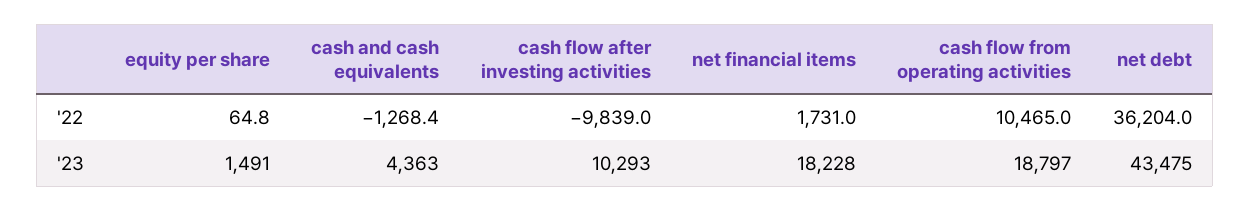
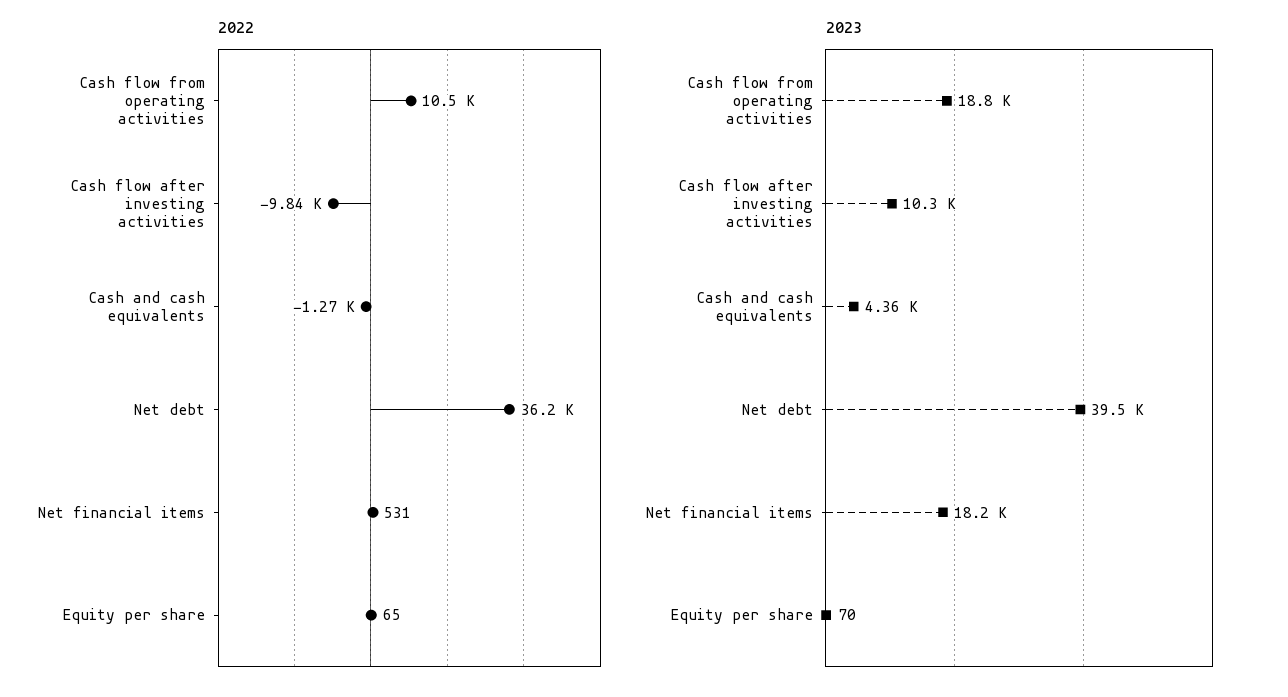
  {
    "'22": {
      "equity per share": 64.8,
      "cash and cash equivalents": -1268.4,
      "cash flow after investing activities": -9839,
-     "net financial items": 1731,
+     "net financial items": 531,
      "cash flow from operating activities": 10465,
      "net debt": 36204
    },
    "'23": {
-     "equity per share": 1491,
+     "equity per share": 70,
      "cash and cash equivalents": 4363,
      "cash flow after investing activities": 10293,
      "net financial items": 18228,
      "cash flow from operating activities": 18797,
-     "net debt": 43475
+     "net debt": 39500
    }
  }

